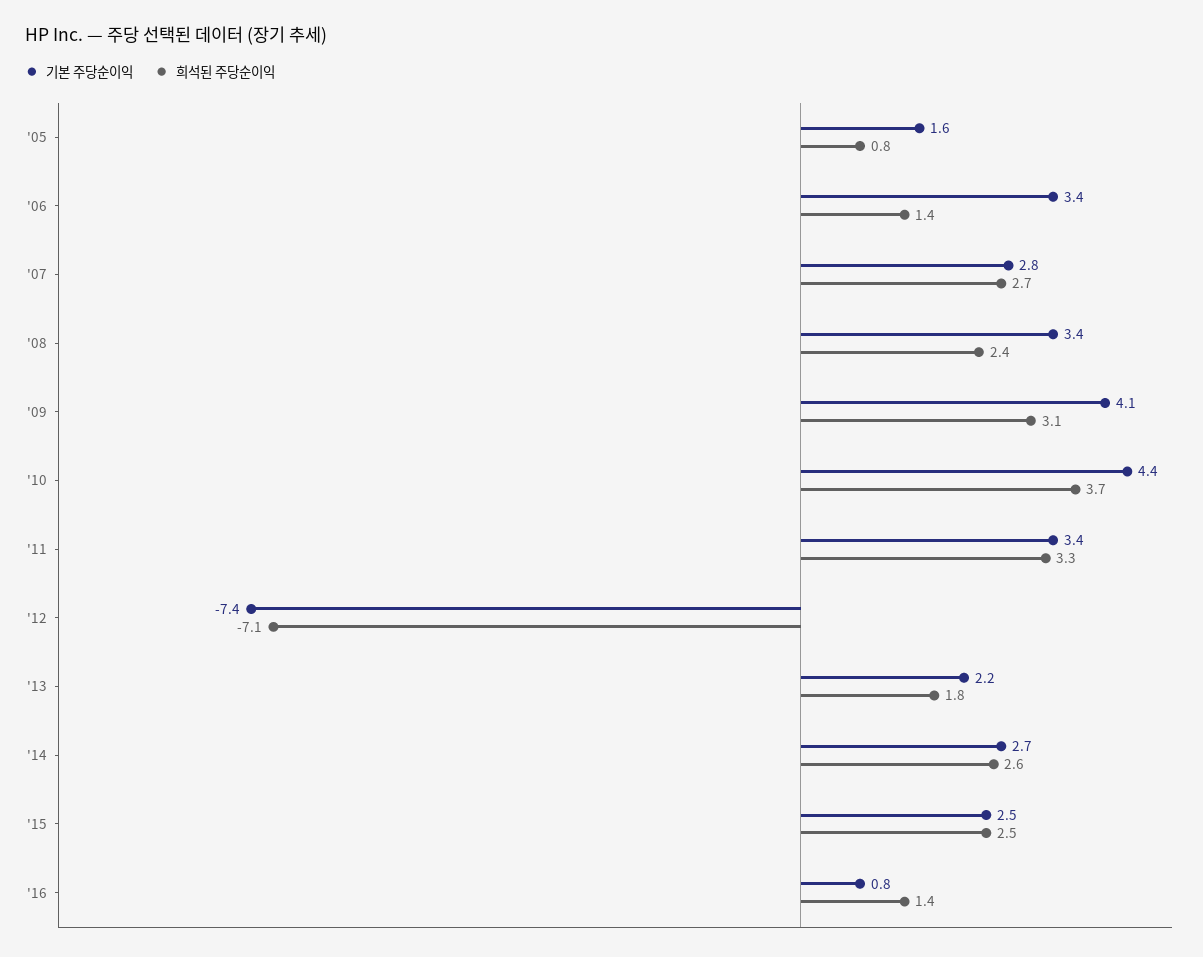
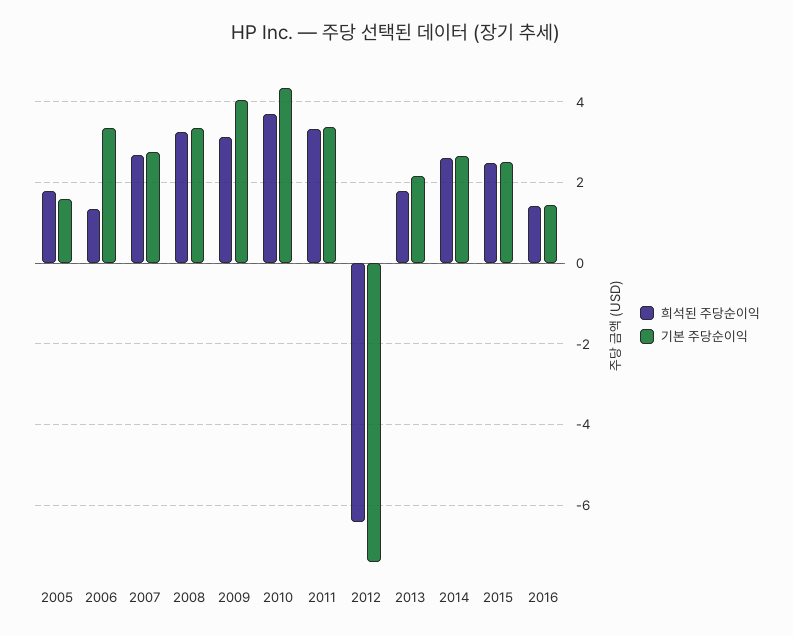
  {
    "기본 주당순이익": {
      "'05": 1.6,
      "'06": 3.4,
      "'07": 2.8,
      "'08": 3.4,
      "'09": 4.1,
      "'10": 4.4,
      "'11": 3.4,
      "'12": -7.4,
      "'13": 2.2,
      "'14": 2.7,
      "'15": 2.5,
-     "'16": 0.8
+     "'16": 1.4
    },
    "희석된 주당순이익": {
-     "'05": 0.8,
+     "'05": 1.8,
      "'06": 1.4,
      "'07": 2.7,
-     "'08": 2.4,
+     "'08": 3.2,
      "'09": 3.1,
      "'10": 3.7,
      "'11": 3.3,
-     "'12": -7.1,
+     "'12": -6.4,
      "'13": 1.8,
      "'14": 2.6,
      "'15": 2.5,
      "'16": 1.4
    }
  }

